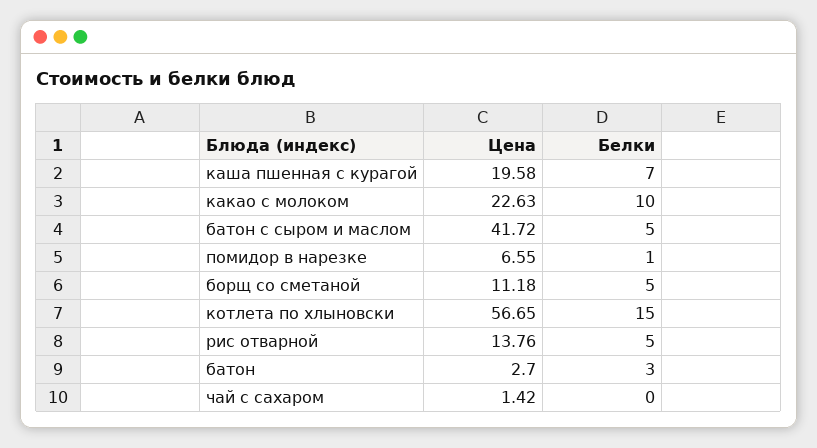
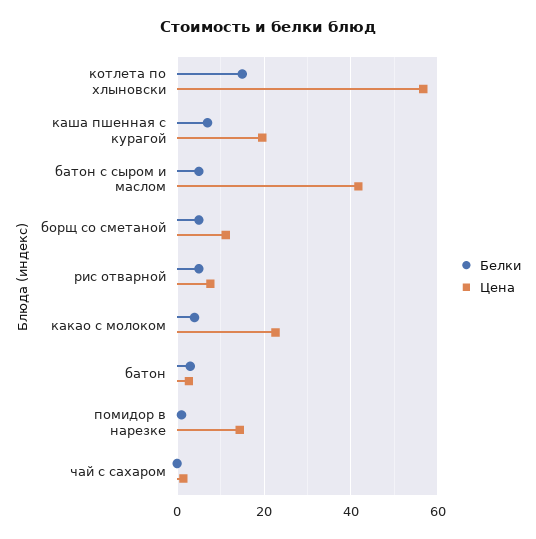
  {
    "Цена": {
      "каша пшенная с курагой": 19.58,
      "какао с молоком": 22.63,
      "батон с сыром и маслом": 41.72,
-     "помидор в нарезке": 6.55,
+     "помидор в нарезке": 14,
      "борщ со сметаной": 11.18,
      "котлета по хлыновски": 56.65,
-     "рис отварной": 13.76,
+     "рис отварной": 8,
      "батон": 2.7,
      "чай с сахаром": 1.42
    },
    "Белки": {
      "каша пшенная с курагой": 7,
-     "какао с молоком": 10,
+     "какао с молоком": 4,
      "батон с сыром и маслом": 5,
      "помидор в нарезке": 1,
      "борщ со сметаной": 5,
      "котлета по хлыновски": 15,
      "рис отварной": 5,
      "батон": 3,
      "чай с сахаром": 0
    }
  }

